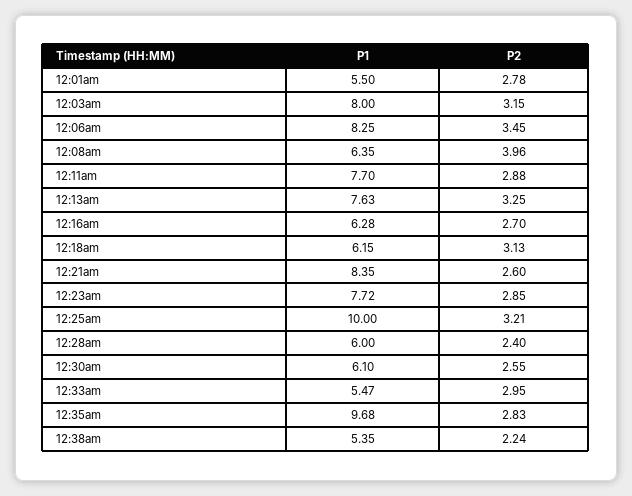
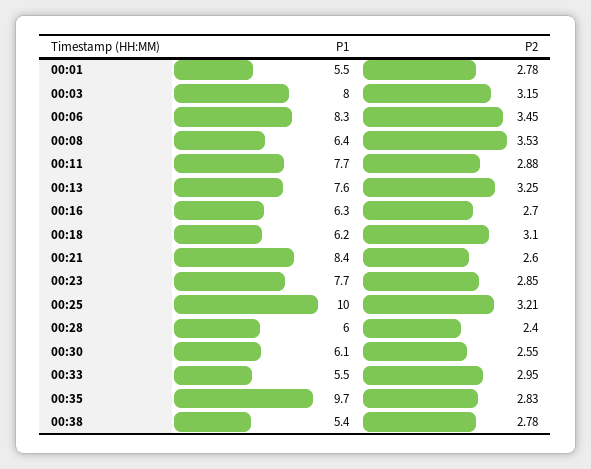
  {
    "P1": {
      "12:01am": 5.5,
      "12:03am": 8,
      "12:06am": 8.25,
      "12:08am": 6.35,
      "12:11am": 7.7,
      "12:13am": 7.63,
      "12:16am": 6.28,
      "12:18am": 6.15,
      "12:21am": 8.35,
      "12:23am": 7.72,
      "12:25am": 10,
      "12:28am": 6,
      "12:30am": 6.1,
      "12:33am": 5.47,
      "12:35am": 9.68,
      "12:38am": 5.35
    },
    "P2": {
      "12:01am": 2.78,
      "12:03am": 3.15,
      "12:06am": 3.45,
-     "12:08am": 3.96,
+     "12:08am": 3.53,
      "12:11am": 2.88,
      "12:13am": 3.25,
      "12:16am": 2.7,
-     "12:18am": 3.13,
+     "12:18am": 3.1,
      "12:21am": 2.6,
      "12:23am": 2.85,
      "12:25am": 3.21,
      "12:28am": 2.4,
      "12:30am": 2.55,
      "12:33am": 2.95,
      "12:35am": 2.83,
-     "12:38am": 2.24
+     "12:38am": 2.78
    }
  }

